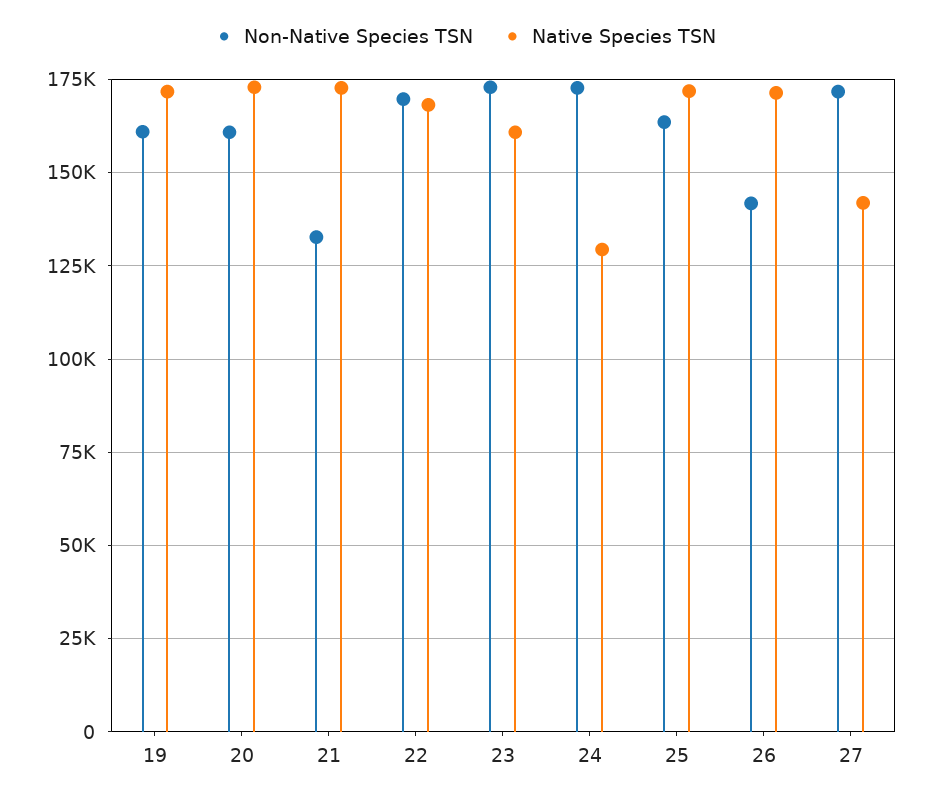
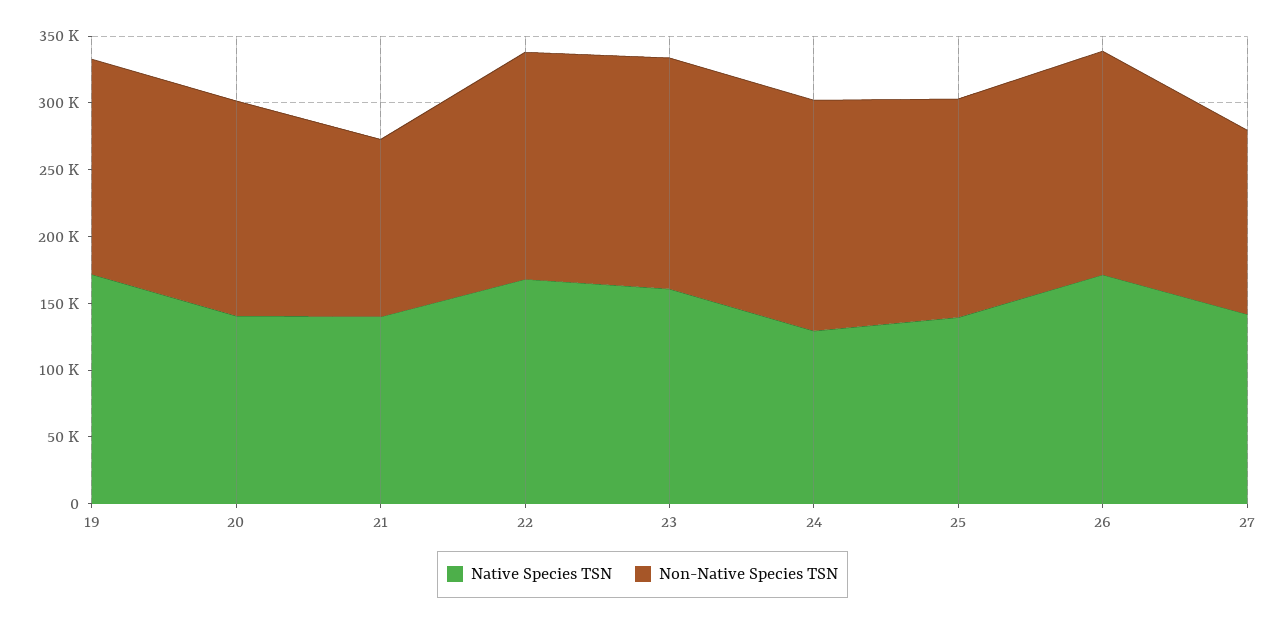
  {
    "Non-Native Species TSN": {
      "19": 160000,
      "20": 160000,
      "21": 132500,
      "22": 170000,
      "23": 172500,
      "24": 172500,
      "25": 162500,
-     "26": 142500,
+     "26": 170000,
-     "27": 172500
+     "27": 140000
    },
    "Native Species TSN": {
      "19": 172500,
-     "20": 172500,
+     "20": 140000,
-     "21": 172500,
+     "21": 140000,
      "22": 167500,
      "23": 160000,
      "24": 130000,
-     "25": 172500,
+     "25": 140000,
      "26": 172500,
      "27": 142500
    }
  }

